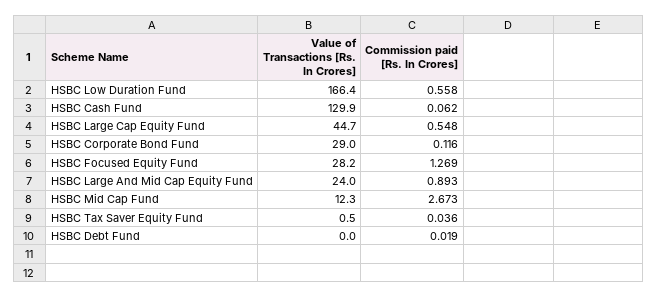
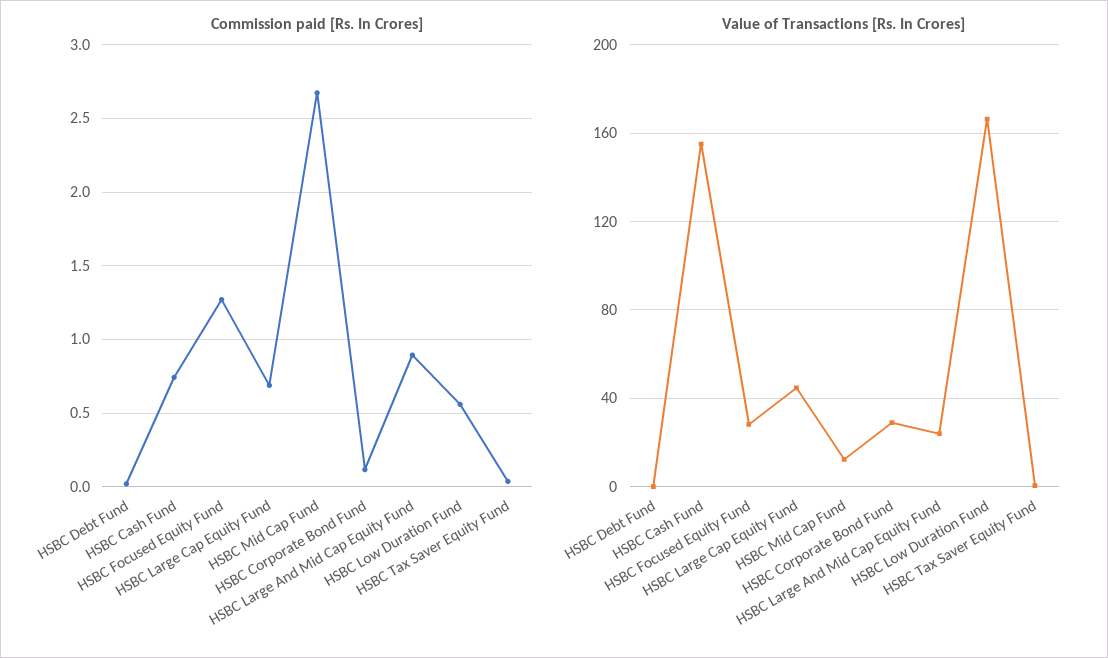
  {
    "Value of Transactions [Rs. In Crores]": {
      "HSBC Low Duration Fund": 166.4,
-     "HSBC Cash Fund": 129.9,
+     "HSBC Cash Fund": 155,
      "HSBC Large Cap Equity Fund": 44.7,
      "HSBC Corporate Bond Fund": 29,
      "HSBC Focused Equity Fund": 28.2,
      "HSBC Large And Mid Cap Equity Fund": 24,
      "HSBC Mid Cap Fund": 12.3,
      "HSBC Tax Saver Equity Fund": 0.5,
      "HSBC Debt Fund": 0
    },
    "Commission paid [Rs. In Crores]": {
      "HSBC Low Duration Fund": 0.558,
-     "HSBC Cash Fund": 0.062,
+     "HSBC Cash Fund": 0.75,
-     "HSBC Large Cap Equity Fund": 0.548,
+     "HSBC Large Cap Equity Fund": 0.7,
      "HSBC Corporate Bond Fund": 0.116,
      "HSBC Focused Equity Fund": 1.269,
      "HSBC Large And Mid Cap Equity Fund": 0.893,
      "HSBC Mid Cap Fund": 2.673,
      "HSBC Tax Saver Equity Fund": 0.036,
      "HSBC Debt Fund": 0.019
    }
  }

